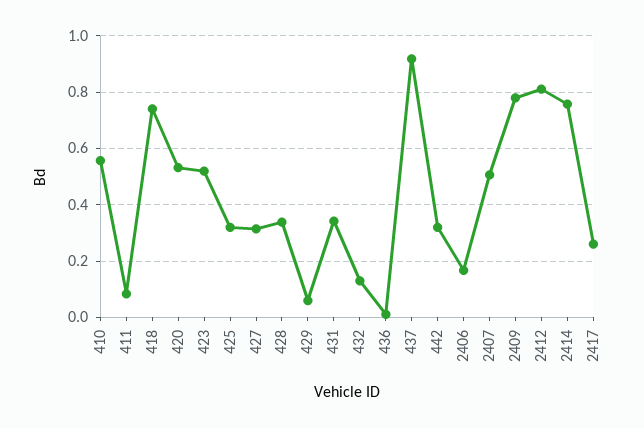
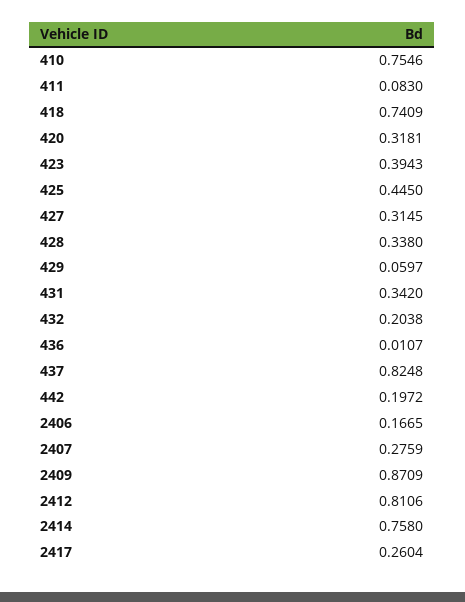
  {
-   "410": 0.55,
+   "410": 0.7546,
    "411": 0.083,
    "418": 0.7409,
-   "420": 0.525,
+   "420": 0.3181,
-   "423": 0.525,
+   "423": 0.3943,
-   "425": 0.325,
+   "425": 0.445,
    "427": 0.3145,
    "428": 0.338,
    "429": 0.0597,
    "431": 0.342,
-   "432": 0.125,
+   "432": 0.2038,
    "436": 0.0107,
-   "437": 0.925,
+   "437": 0.8248,
-   "442": 0.325,
+   "442": 0.1972,
    "2406": 0.1665,
-   "2407": 0.5,
+   "2407": 0.2759,
-   "2409": 0.775,
+   "2409": 0.8709,
    "2412": 0.8106,
    "2414": 0.758,
    "2417": 0.2604
  }

